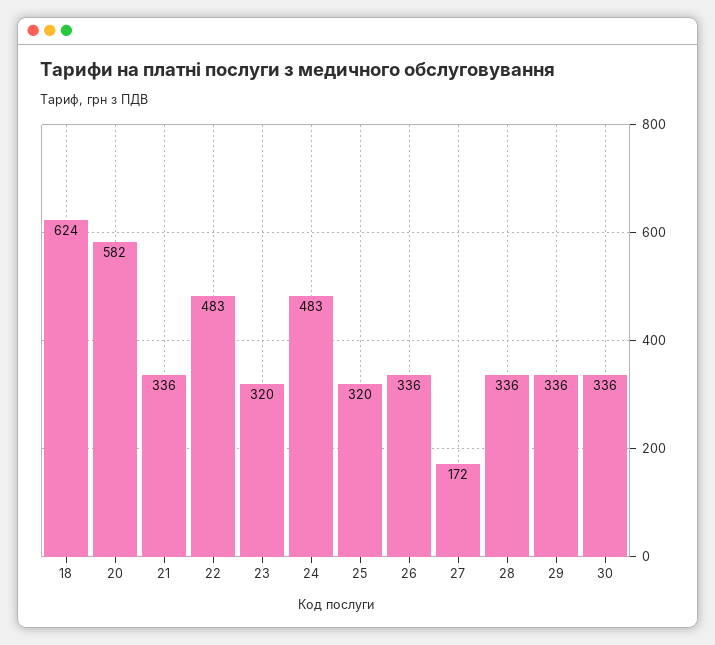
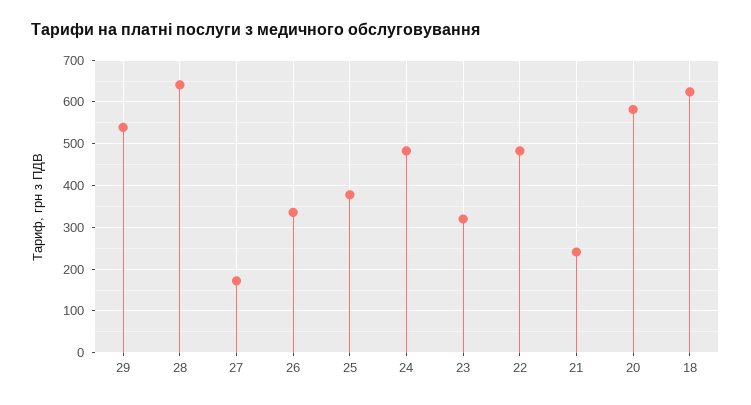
  {
    "18": 624,
    "20": 582,
-   "21": 336,
+   "21": 240,
    "22": 483,
    "23": 320,
    "24": 483,
-   "25": 320,
+   "25": 380,
    "26": 336,
    "27": 172,
-   "28": 336,
+   "28": 640,
-   "29": 336,
+   "29": 540
-   "30": 336
  }

